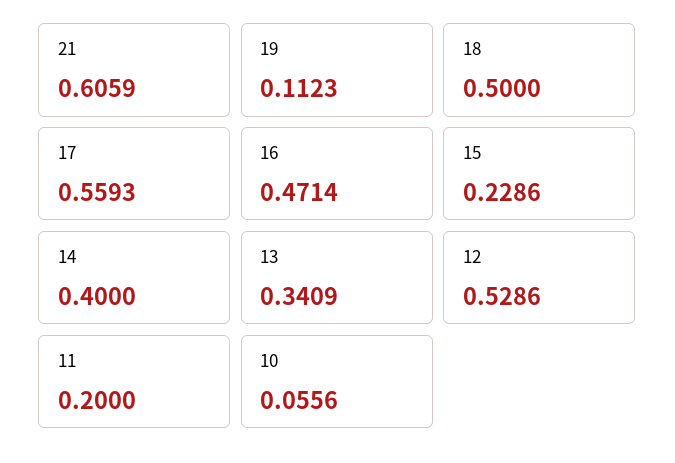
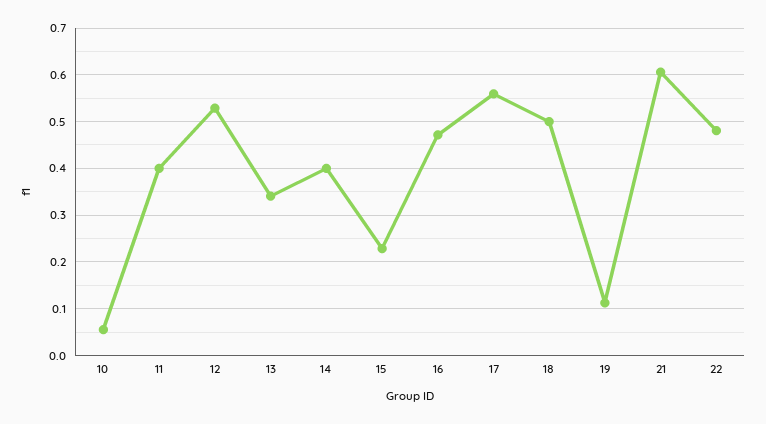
  {
    "21": 0.6059,
    "19": 0.1123,
    "18": 0.5,
    "17": 0.5593,
    "16": 0.4714,
    "15": 0.2286,
    "14": 0.4,
    "13": 0.3409,
    "12": 0.5286,
-   "11": 0.2,
+   "11": 0.4,
-   "10": 0.0556
+   "10": 0.0556,
+   "22": 0.48
  }

